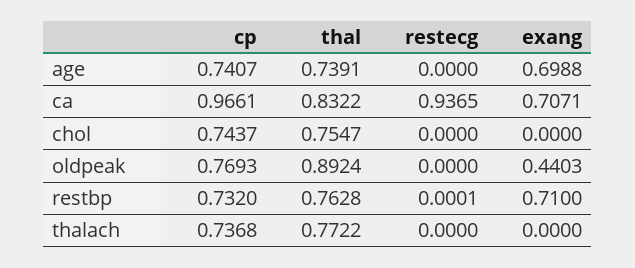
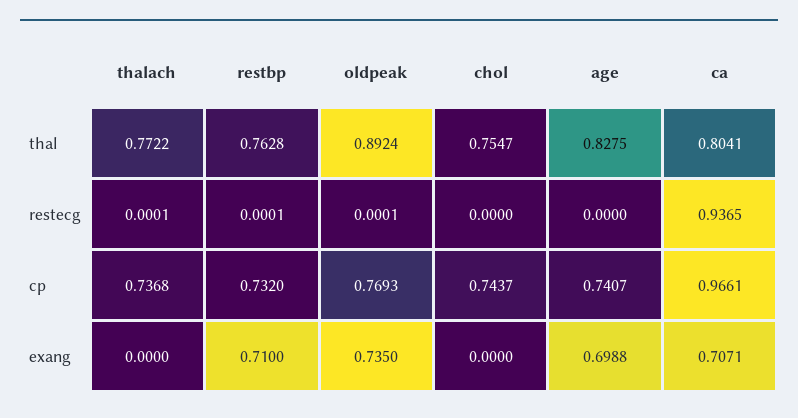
  {
    "cp": {
      "age": 0.7407,
      "ca": 0.9661,
      "chol": 0.7437,
      "oldpeak": 0.7693,
      "restbp": 0.732,
      "thalach": 0.7368
    },
    "thal": {
-     "age": 0.7391,
+     "age": 0.8275,
-     "ca": 0.8322,
+     "ca": 0.8041,
      "chol": 0.7547,
      "oldpeak": 0.8924,
      "restbp": 0.7628,
      "thalach": 0.7722
    },
    "restecg": {
      "age": 0,
      "ca": 0.9365,
      "chol": 0,
-     "oldpeak": 0,
+     "oldpeak": 0.0001,
      "restbp": 0.0001,
-     "thalach": 0
+     "thalach": 0.0001
    },
    "exang": {
      "age": 0.6988,
      "ca": 0.7071,
      "chol": 0,
-     "oldpeak": 0.4403,
+     "oldpeak": 0.735,
      "restbp": 0.71,
      "thalach": 0
    }
  }

